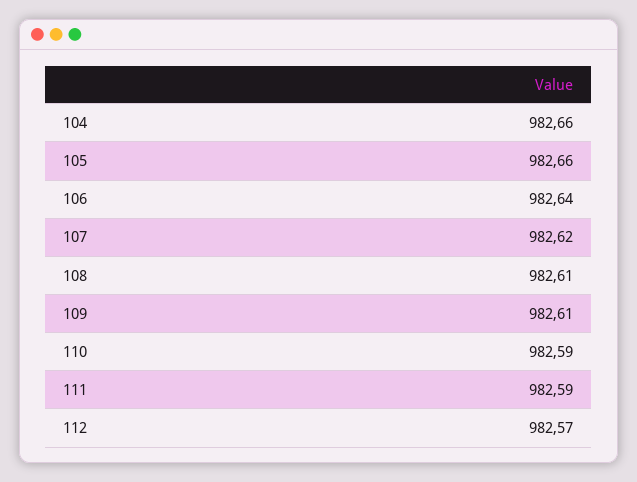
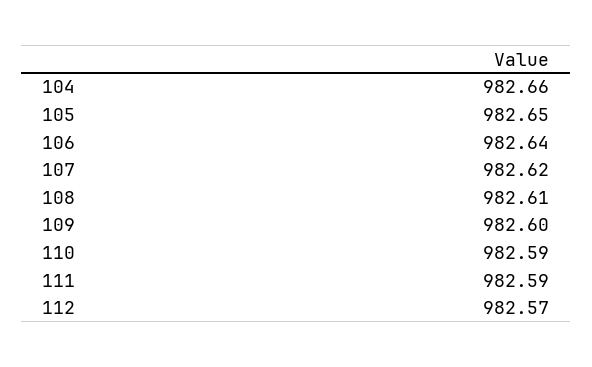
  {
    "104": 982.66,
-   "105": 982.66,
+   "105": 982.65,
    "106": 982.64,
    "107": 982.62,
    "108": 982.61,
-   "109": 982.61,
+   "109": 982.6,
    "110": 982.59,
    "111": 982.59,
    "112": 982.57
  }

